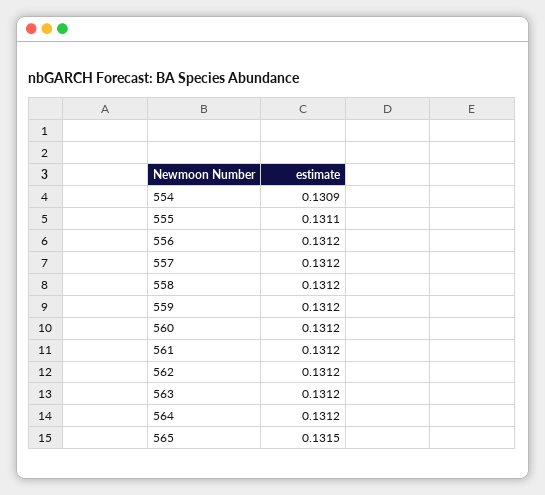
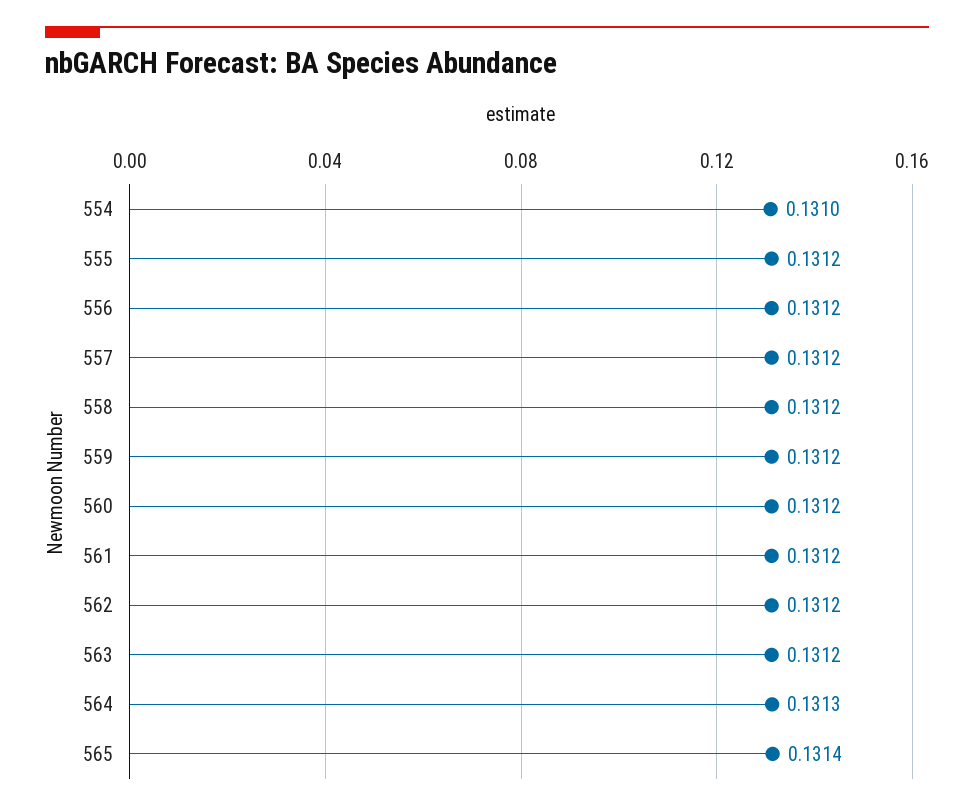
  {
-   "554": 0.1309,
+   "554": 0.131,
-   "555": 0.1311,
+   "555": 0.1312,
    "556": 0.1312,
    "557": 0.1312,
    "558": 0.1312,
    "559": 0.1312,
    "560": 0.1312,
    "561": 0.1312,
    "562": 0.1312,
    "563": 0.1312,
-   "564": 0.1312,
+   "564": 0.1313,
-   "565": 0.1315
+   "565": 0.1314
  }

